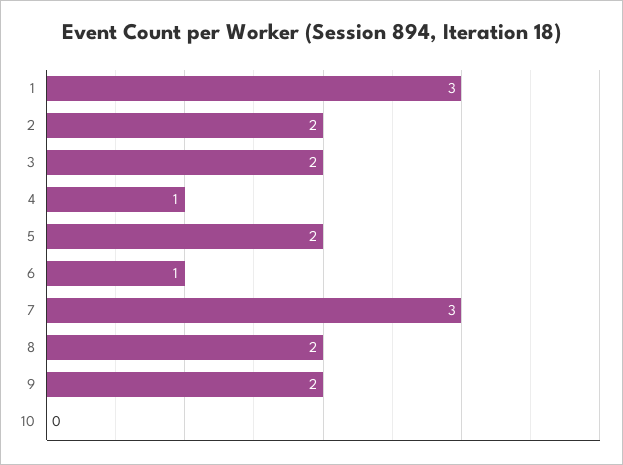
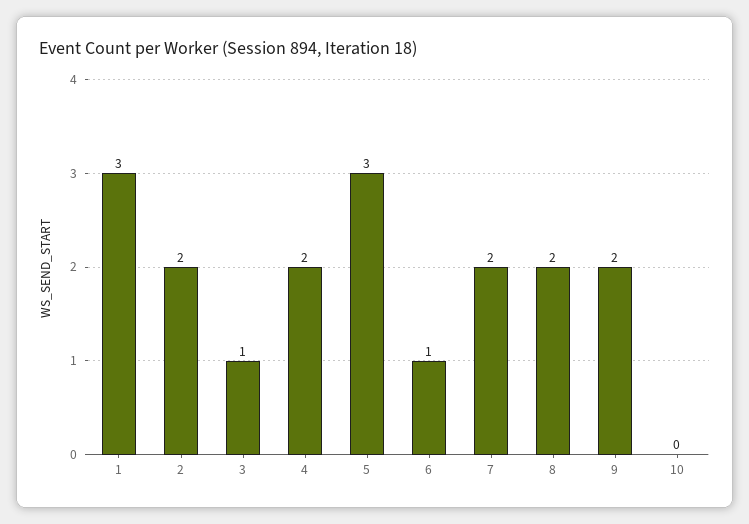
  {
    "1": 3,
    "2": 2,
-   "3": 2,
+   "3": 1,
-   "4": 1,
+   "4": 2,
-   "5": 2,
+   "5": 3,
    "6": 1,
-   "7": 3,
+   "7": 2,
    "8": 2,
    "9": 2,
    "10": 0
  }

